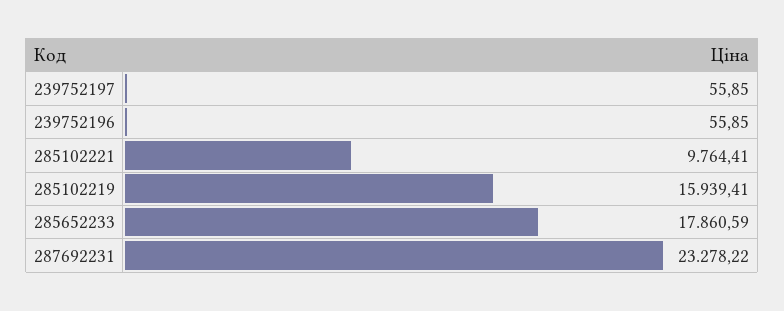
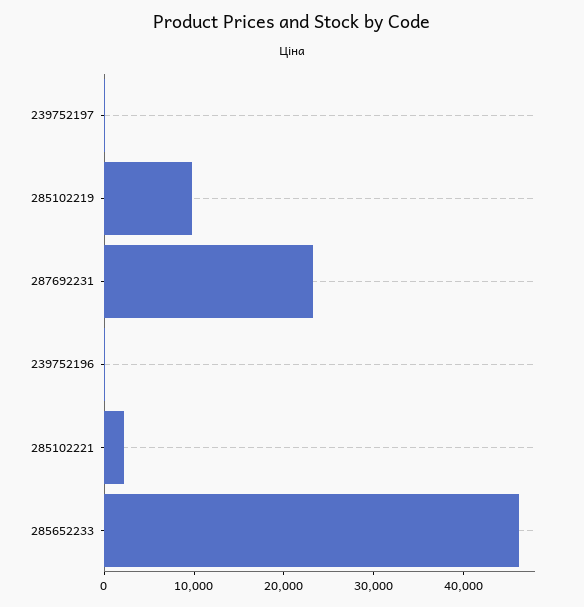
  {
    "239752197": 55.85,
    "239752196": 55.85,
-   "285102221": 9764.41,
+   "285102221": 2000,
-   "285102219": 15939.41,
+   "285102219": 10000,
-   "285652233": 17860.59,
+   "285652233": 46000,
    "287692231": 23278.22
  }

